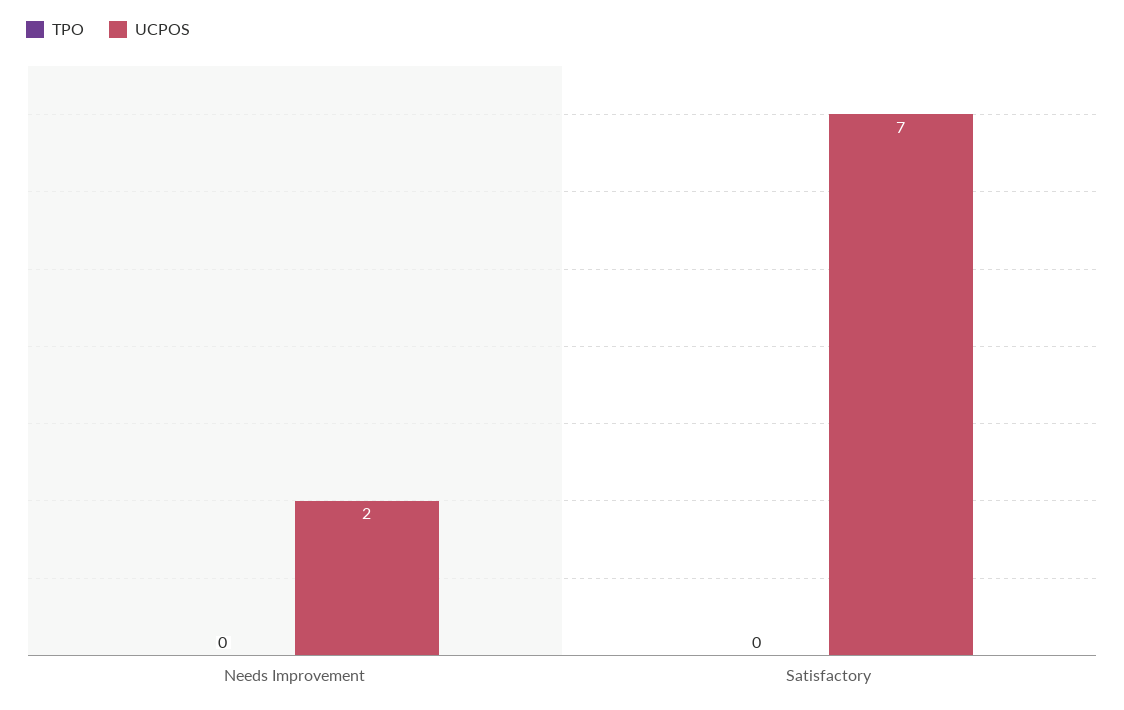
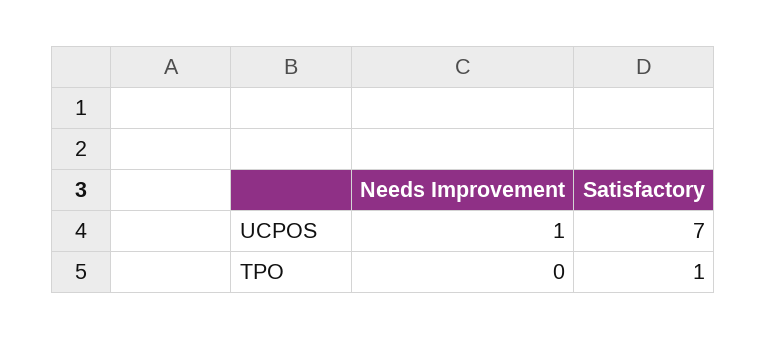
  {
    "TPO": {
      "Needs Improvement": 0,
-     "Satisfactory": 0
+     "Satisfactory": 1
    },
    "UCPOS": {
-     "Needs Improvement": 2,
+     "Needs Improvement": 1,
      "Satisfactory": 7
    }
  }

